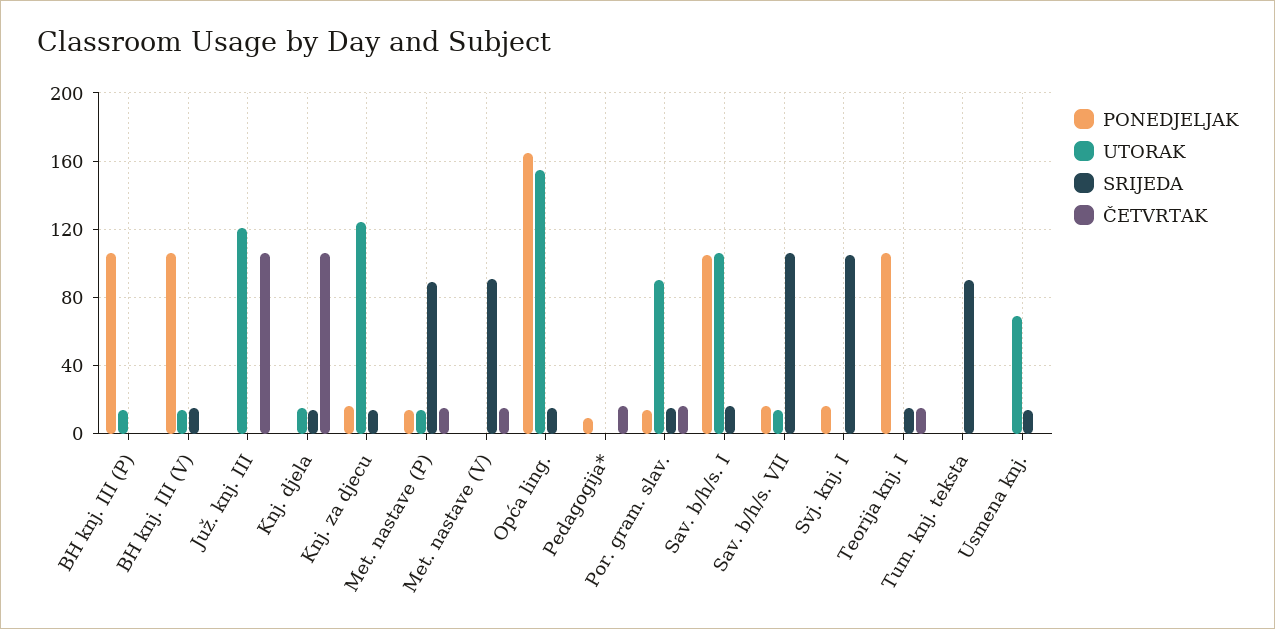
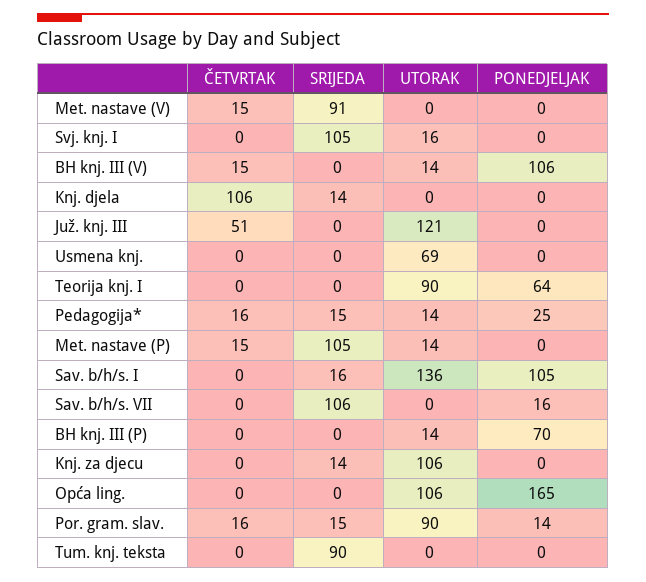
  {
    "PONEDJELJAK": {
-     "BH knj. III (P)": 105,
+     "BH knj. III (P)": 70,
      "BH knj. III (V)": 106,
      "Juž. knj. III": 0,
      "Knj. djela": 0,
-     "Knj. za djecu": 15,
+     "Knj. za djecu": 0,
-     "Met. nastave (P)": 15,
+     "Met. nastave (P)": 0,
      "Met. nastave (V)": 0,
      "Opća ling.": 165,
-     "Pedagogija*": 10,
+     "Pedagogija*": 25,
      "Por. gram. slav.": 14,
      "Sav. b/h/s. I": 105,
      "Sav. b/h/s. VII": 16,
-     "Svj. knj. I": 15,
+     "Svj. knj. I": 0,
-     "Teorija knj. I": 105,
+     "Teorija knj. I": 64,
      "Tum. knj. teksta": 0,
      "Usmena knj.": 0
    },
    "UTORAK": {
      "BH knj. III (P)": 14,
      "BH knj. III (V)": 14,
      "Juž. knj. III": 121,
-     "Knj. djela": 15,
+     "Knj. djela": 0,
-     "Knj. za djecu": 125,
+     "Knj. za djecu": 106,
      "Met. nastave (P)": 14,
      "Met. nastave (V)": 0,
-     "Opća ling.": 155,
+     "Opća ling.": 106,
-     "Pedagogija*": 0,
+     "Pedagogija*": 14,
      "Por. gram. slav.": 90,
-     "Sav. b/h/s. I": 105,
+     "Sav. b/h/s. I": 136,
-     "Sav. b/h/s. VII": 15,
+     "Sav. b/h/s. VII": 0,
-     "Svj. knj. I": 0,
+     "Svj. knj. I": 16,
-     "Teorija knj. I": 0,
+     "Teorija knj. I": 90,
      "Tum. knj. teksta": 0,
      "Usmena knj.": 69
    },
    "SRIJEDA": {
      "BH knj. III (P)": 0,
-     "BH knj. III (V)": 15,
+     "BH knj. III (V)": 0,
      "Juž. knj. III": 0,
      "Knj. djela": 14,
      "Knj. za djecu": 14,
-     "Met. nastave (P)": 90,
+     "Met. nastave (P)": 105,
      "Met. nastave (V)": 91,
-     "Opća ling.": 15,
+     "Opća ling.": 0,
-     "Pedagogija*": 0,
+     "Pedagogija*": 15,
      "Por. gram. slav.": 15,
      "Sav. b/h/s. I": 16,
      "Sav. b/h/s. VII": 106,
      "Svj. knj. I": 105,
-     "Teorija knj. I": 15,
+     "Teorija knj. I": 0,
      "Tum. knj. teksta": 90,
-     "Usmena knj.": 15
+     "Usmena knj.": 0
    },
    "ČETVRTAK": {
      "BH knj. III (P)": 0,
-     "BH knj. III (V)": 0,
+     "BH knj. III (V)": 15,
-     "Juž. knj. III": 105,
+     "Juž. knj. III": 51,
      "Knj. djela": 106,
      "Knj. za djecu": 0,
      "Met. nastave (P)": 15,
      "Met. nastave (V)": 15,
      "Opća ling.": 0,
      "Pedagogija*": 16,
      "Por. gram. slav.": 16,
      "Sav. b/h/s. I": 0,
      "Sav. b/h/s. VII": 0,
      "Svj. knj. I": 0,
-     "Teorija knj. I": 15,
+     "Teorija knj. I": 0,
      "Tum. knj. teksta": 0,
      "Usmena knj.": 0
    }
  }

